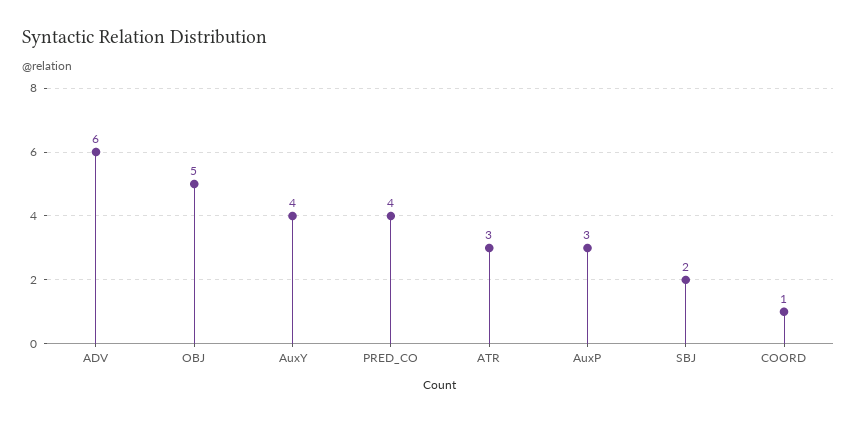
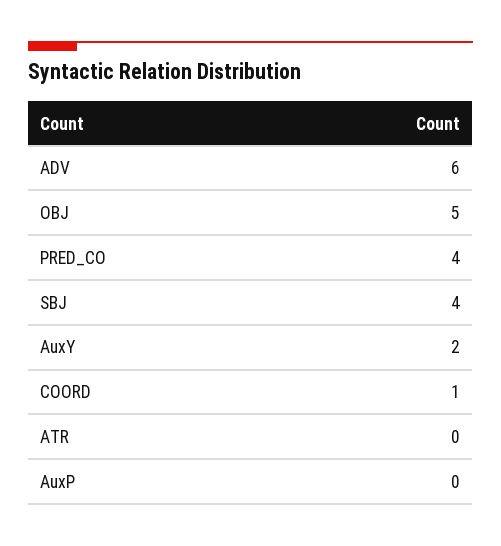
  {
    "ADV": 6,
    "OBJ": 5,
-   "AuxY": 4,
+   "AuxY": 2,
    "PRED_CO": 4,
-   "ATR": 3,
+   "ATR": 0,
-   "AuxP": 3,
+   "AuxP": 0,
-   "SBJ": 2,
+   "SBJ": 4,
    "COORD": 1
  }

